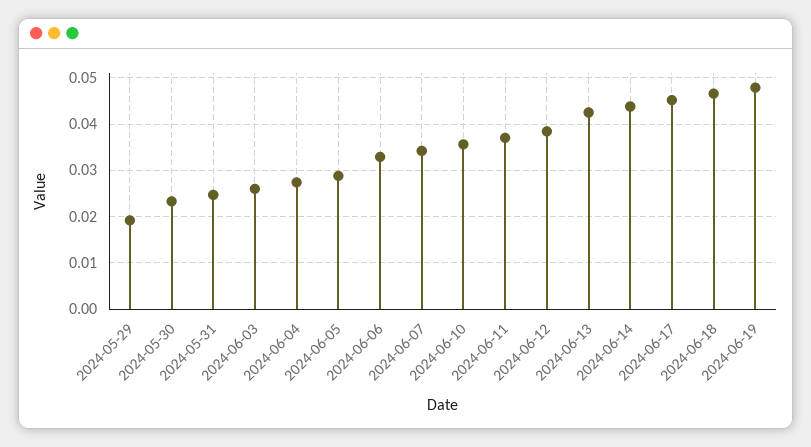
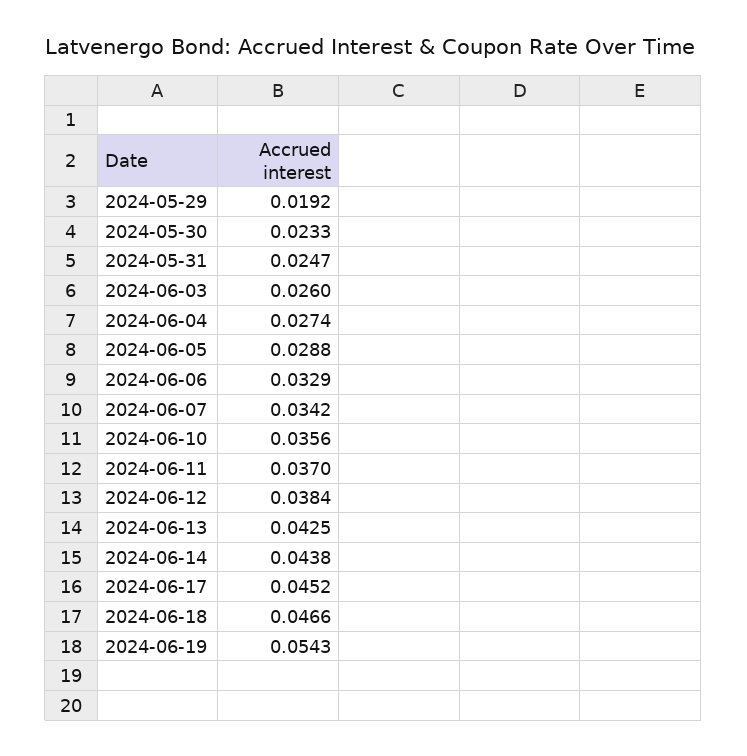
  {
    "2024-05-29": 0.0192,
    "2024-05-30": 0.0233,
    "2024-05-31": 0.0247,
    "2024-06-03": 0.026,
    "2024-06-04": 0.0274,
    "2024-06-05": 0.0288,
    "2024-06-06": 0.0329,
    "2024-06-07": 0.0342,
    "2024-06-10": 0.0356,
    "2024-06-11": 0.037,
    "2024-06-12": 0.0384,
    "2024-06-13": 0.0425,
    "2024-06-14": 0.0438,
    "2024-06-17": 0.0452,
    "2024-06-18": 0.0466,
-   "2024-06-19": 0.048
+   "2024-06-19": 0.0543
  }

